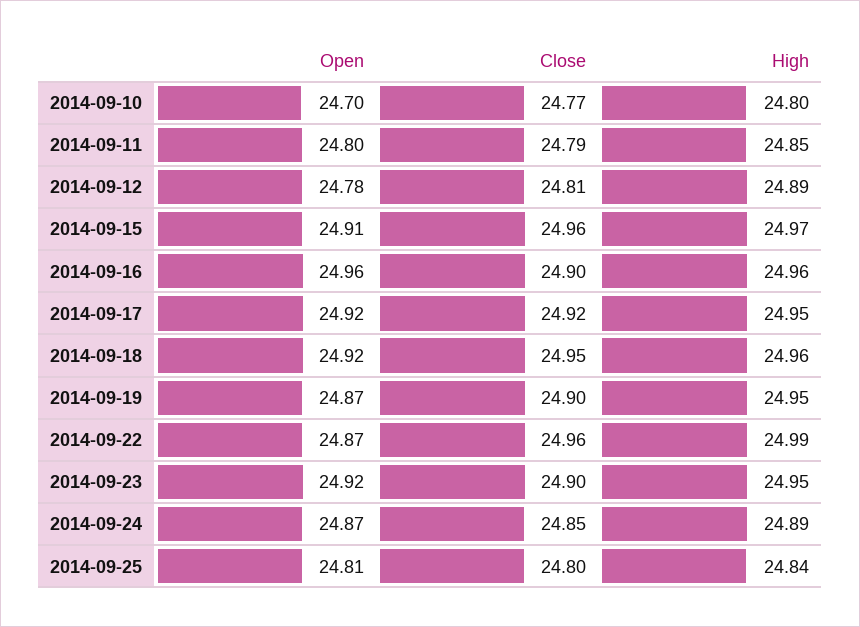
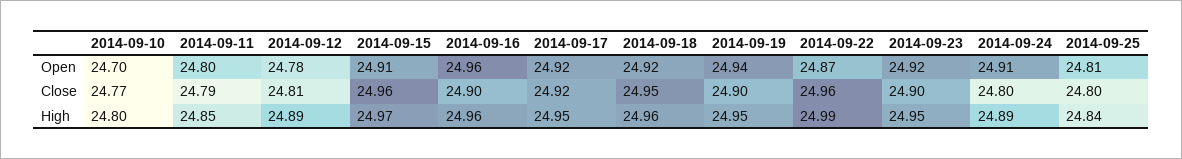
  {
    "Open": {
      "2014-09-10": 24.7,
      "2014-09-11": 24.8,
      "2014-09-12": 24.78,
      "2014-09-15": 24.91,
      "2014-09-16": 24.96,
      "2014-09-17": 24.92,
      "2014-09-18": 24.92,
-     "2014-09-19": 24.87,
+     "2014-09-19": 24.94,
      "2014-09-22": 24.87,
      "2014-09-23": 24.92,
-     "2014-09-24": 24.87,
+     "2014-09-24": 24.91,
      "2014-09-25": 24.81
    },
    "Close": {
      "2014-09-10": 24.77,
      "2014-09-11": 24.79,
      "2014-09-12": 24.81,
      "2014-09-15": 24.96,
      "2014-09-16": 24.9,
      "2014-09-17": 24.92,
      "2014-09-18": 24.95,
      "2014-09-19": 24.9,
      "2014-09-22": 24.96,
      "2014-09-23": 24.9,
-     "2014-09-24": 24.85,
+     "2014-09-24": 24.8,
      "2014-09-25": 24.8
    },
    "High": {
      "2014-09-10": 24.8,
      "2014-09-11": 24.85,
      "2014-09-12": 24.89,
      "2014-09-15": 24.97,
      "2014-09-16": 24.96,
      "2014-09-17": 24.95,
      "2014-09-18": 24.96,
      "2014-09-19": 24.95,
      "2014-09-22": 24.99,
      "2014-09-23": 24.95,
      "2014-09-24": 24.89,
      "2014-09-25": 24.84
    }
  }

